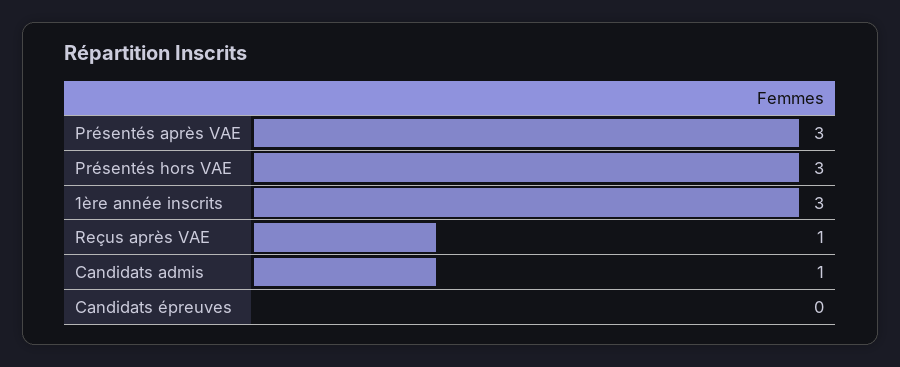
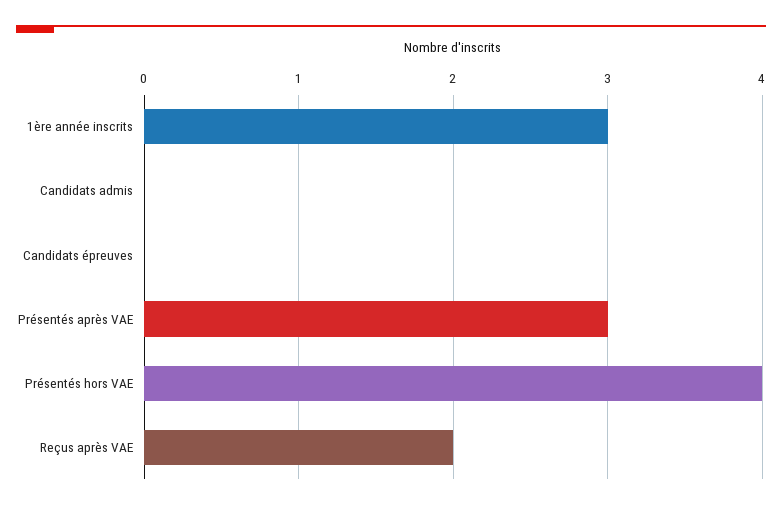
  {
    "Présentés après VAE": 3,
-   "Présentés hors VAE": 3,
+   "Présentés hors VAE": 4,
    "1ère année inscrits": 3,
-   "Reçus après VAE": 1,
+   "Reçus après VAE": 2,
-   "Candidats admis": 1,
+   "Candidats admis": 0,
    "Candidats épreuves": 0
  }

